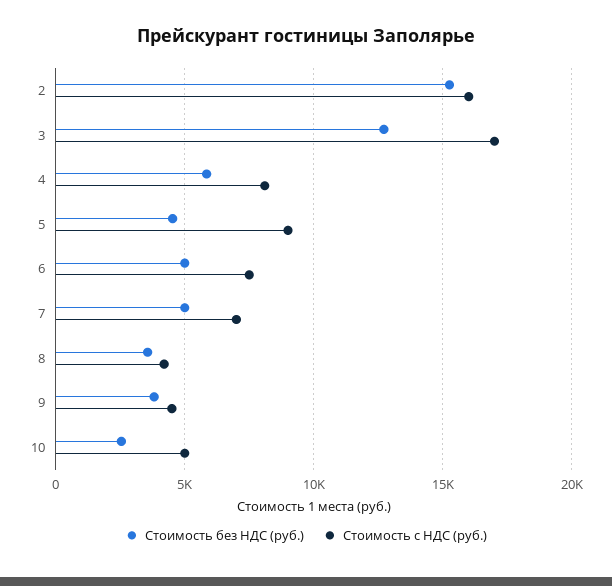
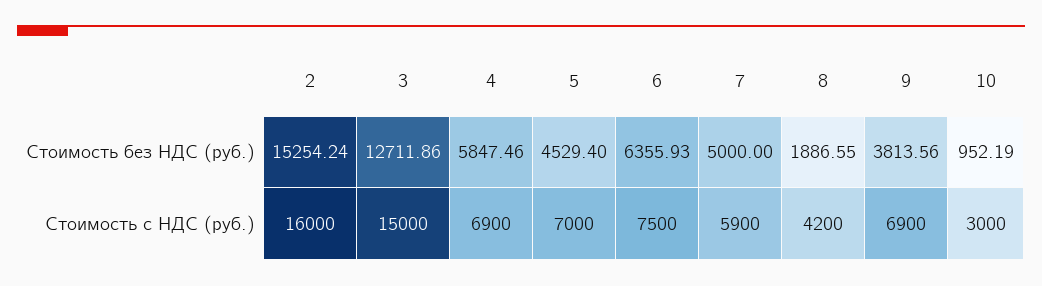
  {
    "Стоимость без НДС (руб.)": {
      "2": 15254.24,
      "3": 12711.86,
      "4": 5847.46,
      "5": 4529.4,
-     "6": 5000,
+     "6": 6355.93,
      "7": 5000,
-     "8": 3500,
+     "8": 1886.55,
      "9": 3813.56,
-     "10": 2500
+     "10": 952.19
    },
    "Стоимость с НДС (руб.)": {
      "2": 16000,
-     "3": 17000,
+     "3": 15000,
-     "4": 8000,
+     "4": 6900,
-     "5": 9000,
+     "5": 7000,
      "6": 7500,
-     "7": 7000,
+     "7": 5900,
      "8": 4200,
-     "9": 4500,
+     "9": 6900,
-     "10": 5000
+     "10": 3000
    }
  }

